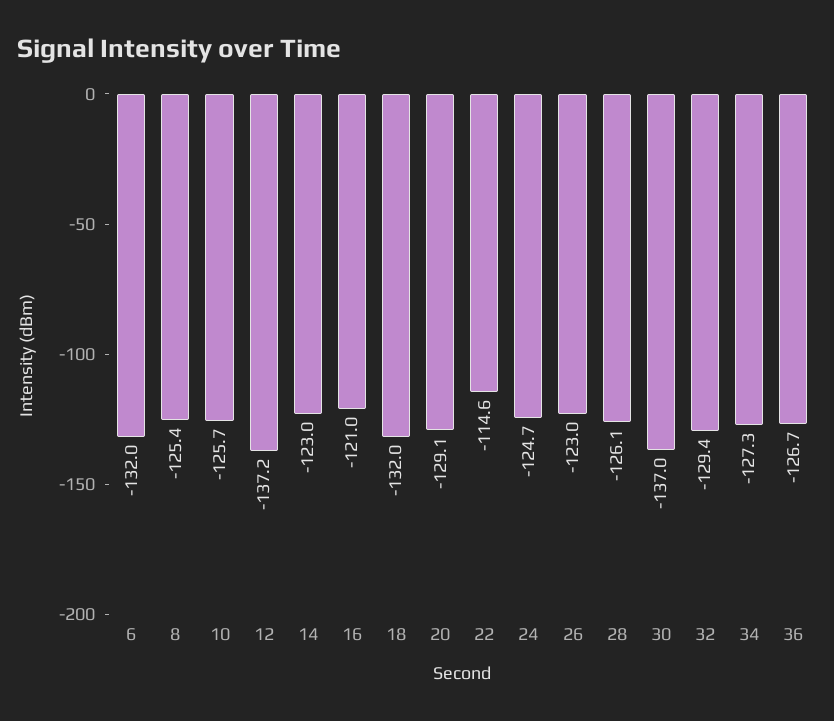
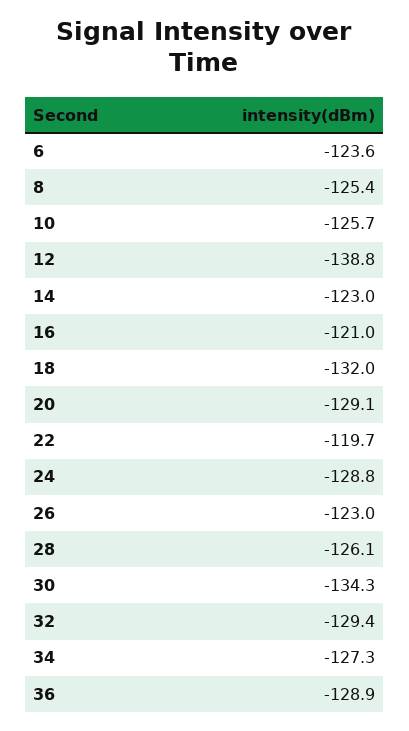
  {
-   "6": -132,
+   "6": -123.6,
    "8": -125.4,
    "10": -125.7,
-   "12": -137.2,
+   "12": -138.8,
    "14": -123,
    "16": -121,
    "18": -132,
    "20": -129.1,
-   "22": -114.6,
+   "22": -119.7,
-   "24": -124.7,
+   "24": -128.8,
    "26": -123,
    "28": -126.1,
-   "30": -137,
+   "30": -134.3,
    "32": -129.4,
    "34": -127.3,
-   "36": -126.7
+   "36": -128.9
  }

